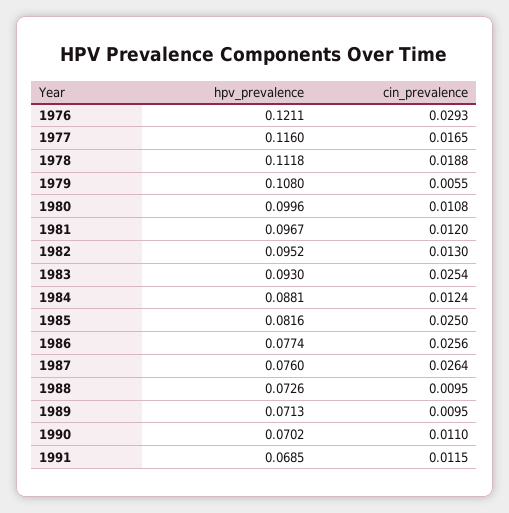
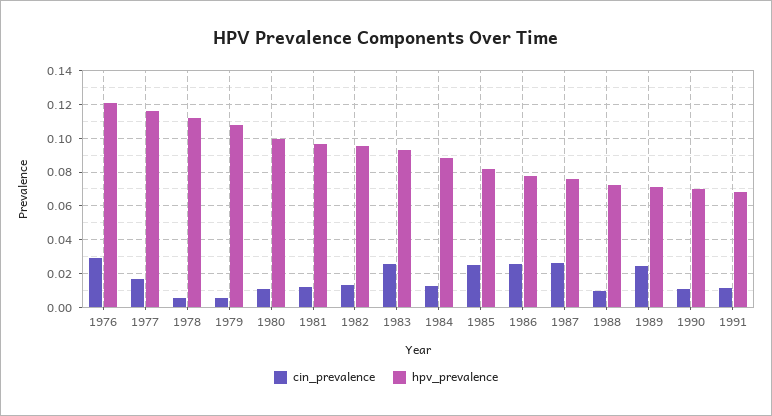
  {
    "hpv_prevalence": {
      "1976": 0.1211,
      "1977": 0.116,
      "1978": 0.1118,
      "1979": 0.108,
      "1980": 0.0996,
      "1981": 0.0967,
      "1982": 0.0952,
      "1983": 0.093,
      "1984": 0.0881,
      "1985": 0.0816,
      "1986": 0.0774,
      "1987": 0.076,
      "1988": 0.0726,
      "1989": 0.0713,
      "1990": 0.0702,
      "1991": 0.0685
    },
    "cin_prevalence": {
      "1976": 0.0293,
      "1977": 0.0165,
-     "1978": 0.0188,
+     "1978": 0.005,
      "1979": 0.0055,
      "1980": 0.0108,
      "1981": 0.012,
      "1982": 0.013,
      "1983": 0.0254,
      "1984": 0.0124,
      "1985": 0.025,
      "1986": 0.0256,
      "1987": 0.0264,
      "1988": 0.0095,
-     "1989": 0.0095,
+     "1989": 0.025,
      "1990": 0.011,
      "1991": 0.0115
    }
  }

